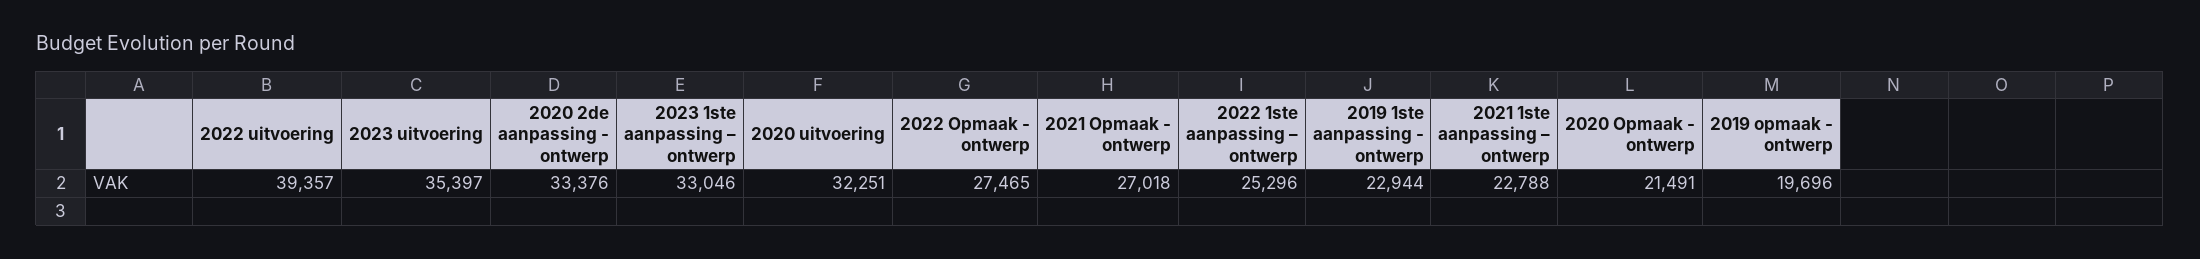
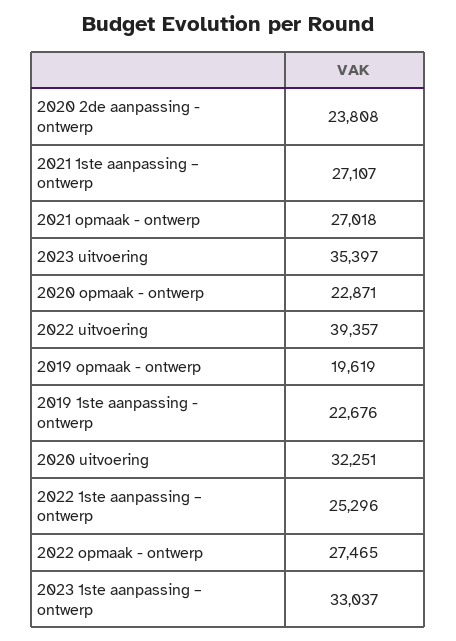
  {
    "2022 uitvoering": 39357,
    "2023 uitvoering": 35397,
-   "2020 2de aanpassing - ontwerp": 33376,
+   "2020 2de aanpassing - ontwerp": 23808,
-   "2023 1ste aanpassing – ontwerp": 33046,
+   "2023 1ste aanpassing – ontwerp": 33037,
    "2020 uitvoering": 32251,
    "2022 Opmaak - ontwerp": 27465,
    "2021 Opmaak - ontwerp": 27018,
    "2022 1ste aanpassing – ontwerp": 25296,
-   "2019 1ste aanpassing - ontwerp": 22944,
+   "2019 1ste aanpassing - ontwerp": 22676,
-   "2021 1ste aanpassing – ontwerp": 22788,
+   "2021 1ste aanpassing – ontwerp": 27107,
-   "2020 Opmaak - ontwerp": 21491,
+   "2020 Opmaak - ontwerp": 22871,
-   "2019 opmaak - ontwerp": 19696
+   "2019 opmaak - ontwerp": 19619
  }

